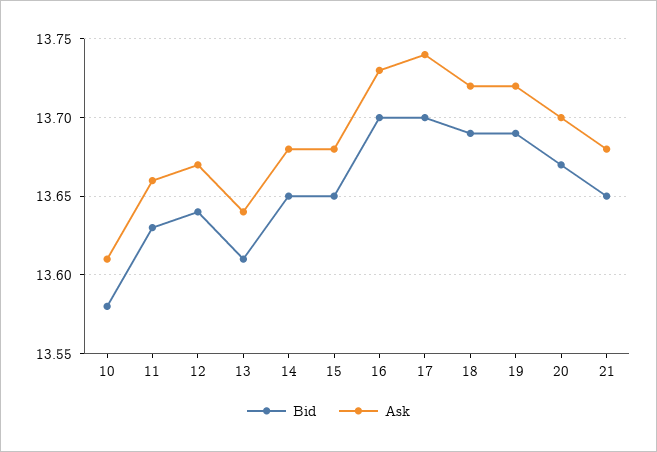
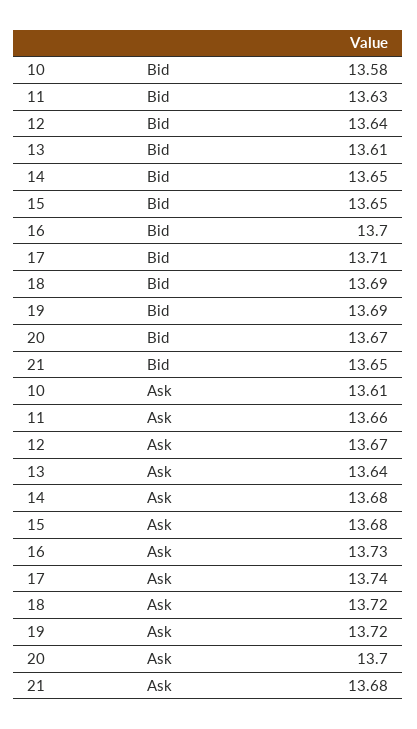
  {
    "Bid": {
      "10": 13.58,
      "11": 13.63,
      "12": 13.64,
      "13": 13.61,
      "14": 13.65,
      "15": 13.65,
      "16": 13.7,
-     "17": 13.7,
+     "17": 13.71,
      "18": 13.69,
      "19": 13.69,
      "20": 13.67,
      "21": 13.65
    },
    "Ask": {
      "10": 13.61,
      "11": 13.66,
      "12": 13.67,
      "13": 13.64,
      "14": 13.68,
      "15": 13.68,
      "16": 13.73,
      "17": 13.74,
      "18": 13.72,
      "19": 13.72,
      "20": 13.7,
      "21": 13.68
    }
  }

